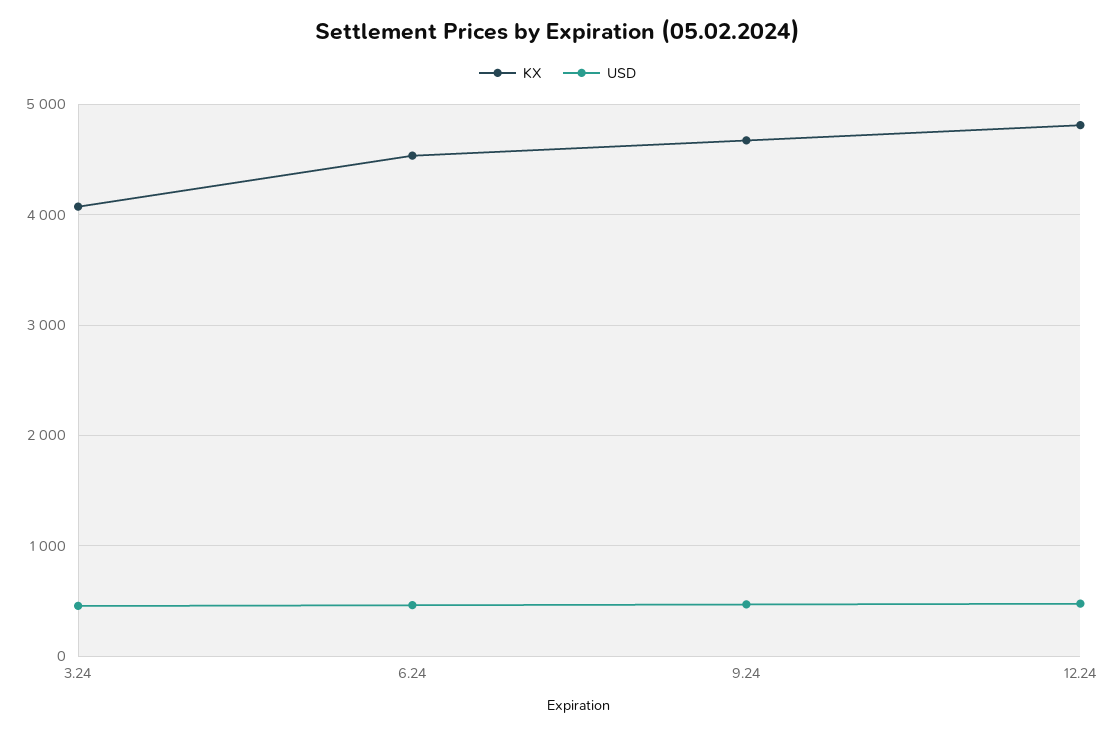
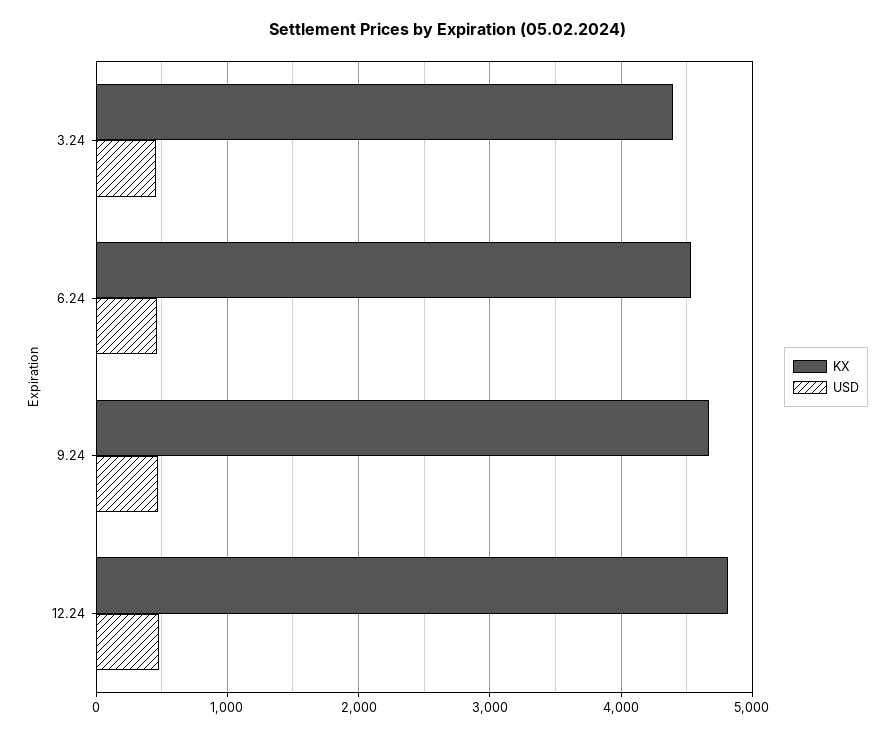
  {
    "KX": {
-     "3.24": 4100,
+     "3.24": 4400,
      "6.24": 4500,
      "9.24": 4700,
      "12.24": 4800
    },
    "USD": {
      "3.24": 500,
      "6.24": 500,
      "9.24": 500,
      "12.24": 500
    }
  }

